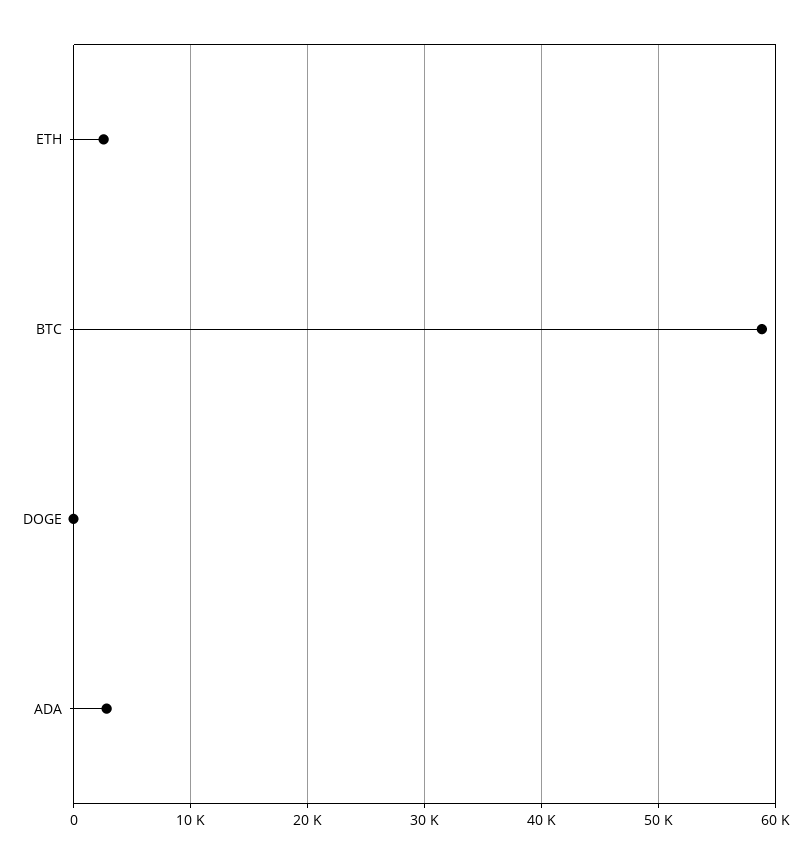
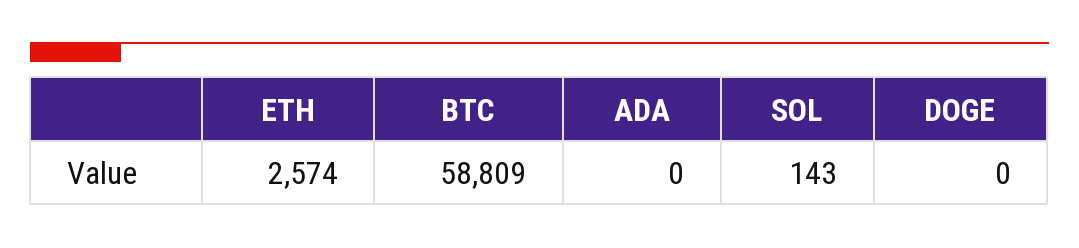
  {
    "ETH": 2574,
    "BTC": 58809,
    "DOGE": 0,
-   "ADA": 3000
+   "ADA": 0,
+   "SOL": 143
  }

